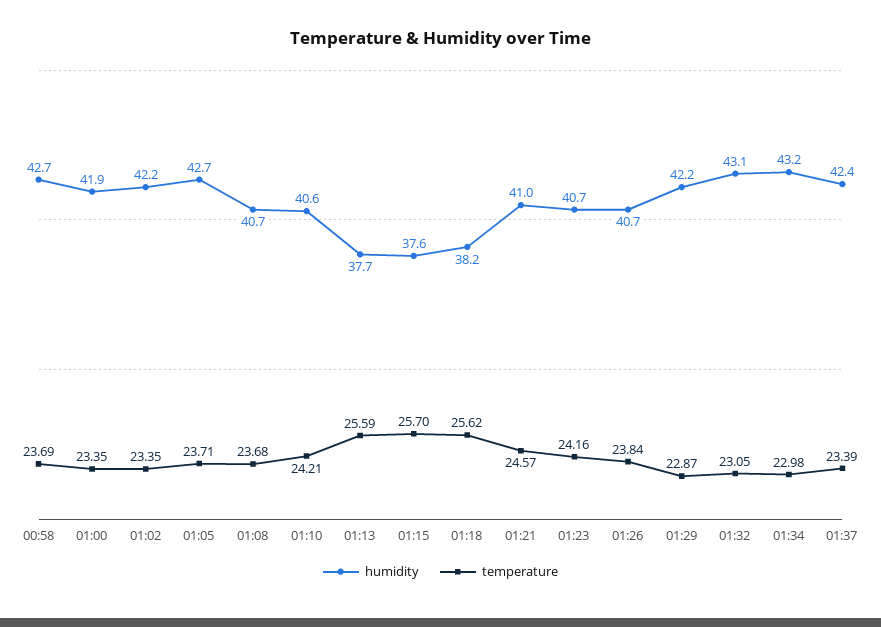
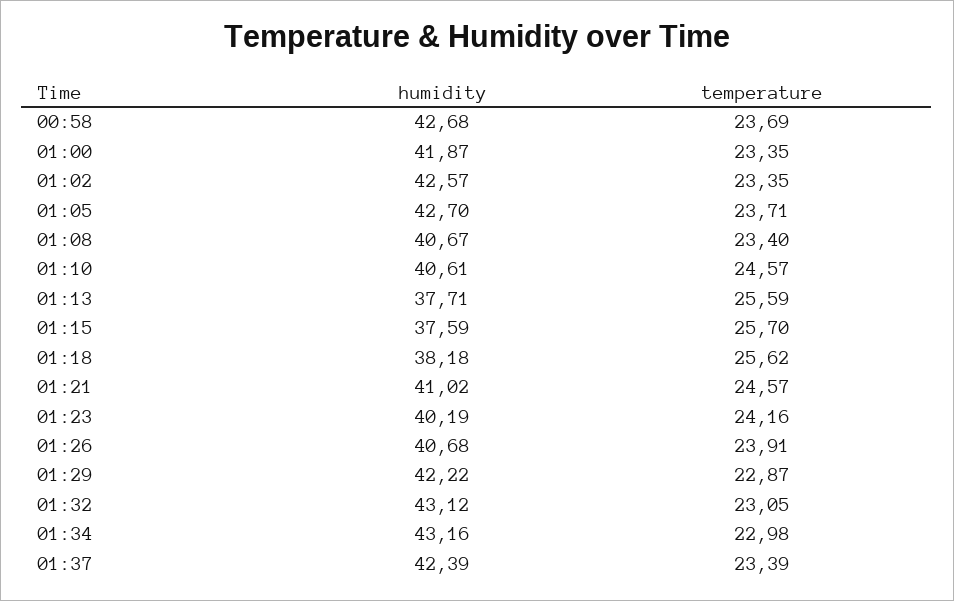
  {
    "humidity": {
      "00:58": 42.68,
      "01:00": 41.87,
-     "01:02": 42.2,
+     "01:02": 42.57,
      "01:05": 42.7,
      "01:08": 40.67,
      "01:10": 40.61,
      "01:13": 37.71,
      "01:15": 37.59,
      "01:18": 38.18,
      "01:21": 41.02,
-     "01:23": 40.7,
+     "01:23": 40.19,
      "01:26": 40.68,
      "01:29": 42.22,
      "01:32": 43.12,
      "01:34": 43.16,
      "01:37": 42.39
    },
    "temperature": {
      "00:58": 23.69,
      "01:00": 23.35,
      "01:02": 23.35,
      "01:05": 23.71,
-     "01:08": 23.68,
+     "01:08": 23.4,
-     "01:10": 24.21,
+     "01:10": 24.57,
      "01:13": 25.59,
      "01:15": 25.7,
      "01:18": 25.62,
      "01:21": 24.57,
      "01:23": 24.16,
-     "01:26": 23.84,
+     "01:26": 23.91,
      "01:29": 22.87,
      "01:32": 23.05,
      "01:34": 22.98,
      "01:37": 23.39
    }
  }

